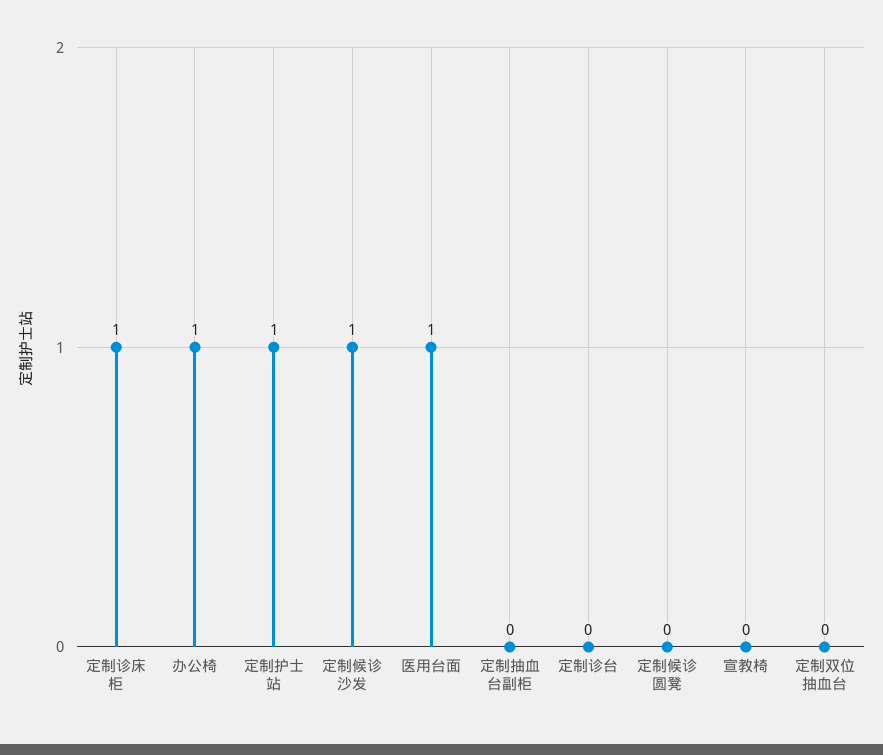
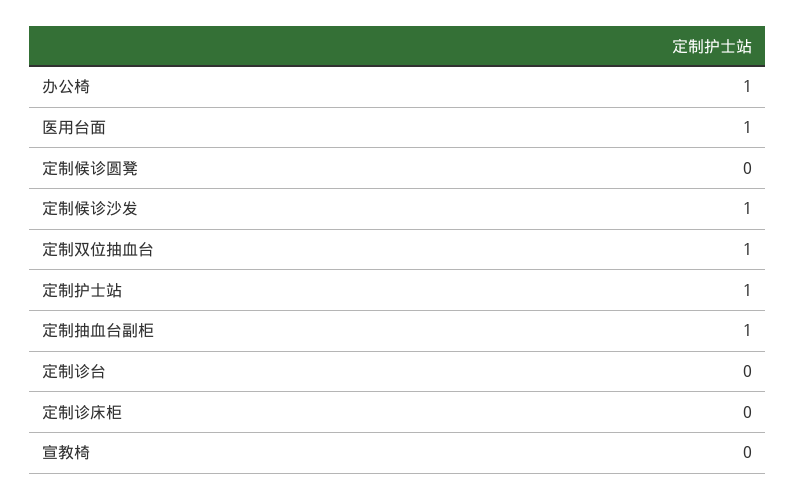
  {
-   "定制诊床柜": 1,
+   "定制诊床柜": 0,
    "办公椅": 1,
    "定制护士站": 1,
    "定制候诊沙发": 1,
    "医用台面": 1,
-   "定制抽血台副柜": 0,
+   "定制抽血台副柜": 1,
    "定制诊台": 0,
    "定制候诊圆凳": 0,
    "宣教椅": 0,
-   "定制双位抽血台": 0
+   "定制双位抽血台": 1
  }

